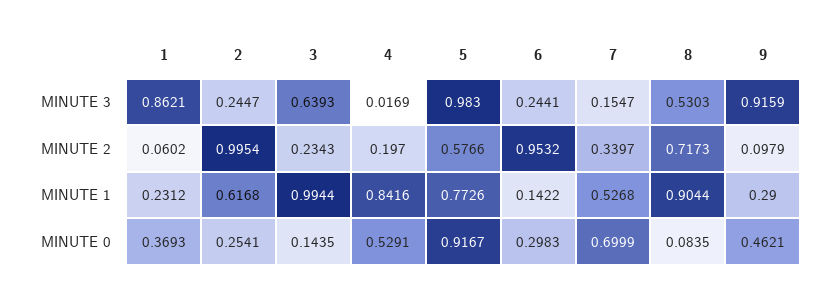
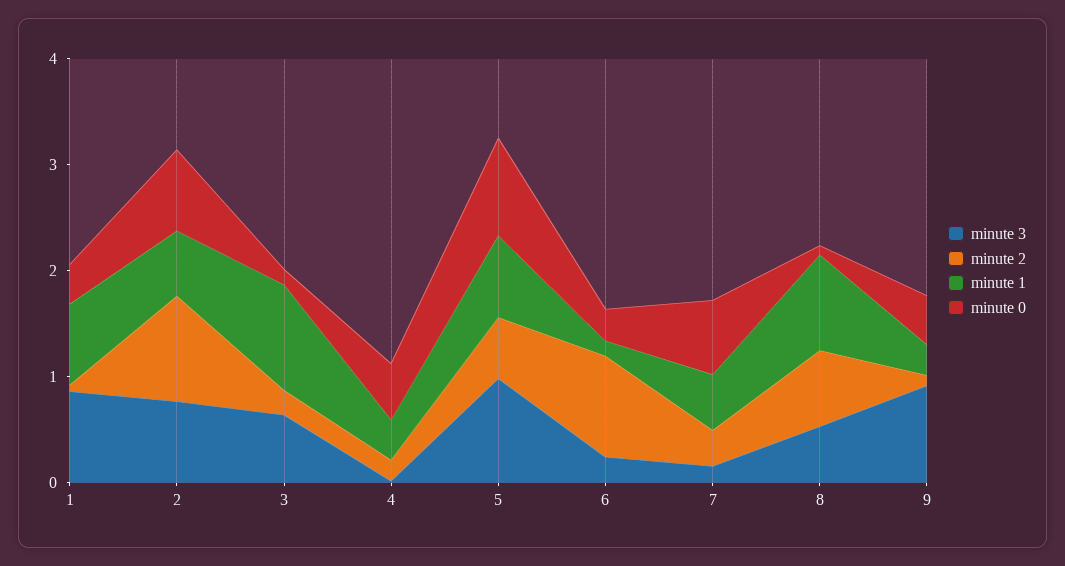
  {
    "MINUTE 3": {
      "1": 0.8621,
-     "2": 0.2447,
+     "2": 0.8,
      "3": 0.6393,
      "4": 0.0169,
      "5": 0.983,
      "6": 0.2441,
      "7": 0.1547,
      "8": 0.5303,
      "9": 0.9159
    },
    "MINUTE 2": {
      "1": 0.0602,
      "2": 0.9954,
      "3": 0.2343,
      "4": 0.197,
      "5": 0.5766,
      "6": 0.9532,
      "7": 0.3397,
      "8": 0.7173,
      "9": 0.0979
    },
    "MINUTE 1": {
-     "1": 0.2312,
+     "1": 0.8,
      "2": 0.6168,
      "3": 0.9944,
-     "4": 0.8416,
+     "4": 0.4,
      "5": 0.7726,
      "6": 0.1422,
      "7": 0.5268,
      "8": 0.9044,
      "9": 0.29
    },
    "MINUTE 0": {
      "1": 0.3693,
-     "2": 0.2541,
+     "2": 0.8,
      "3": 0.1435,
      "4": 0.5291,
      "5": 0.9167,
      "6": 0.2983,
      "7": 0.6999,
      "8": 0.0835,
      "9": 0.4621
    }
  }

